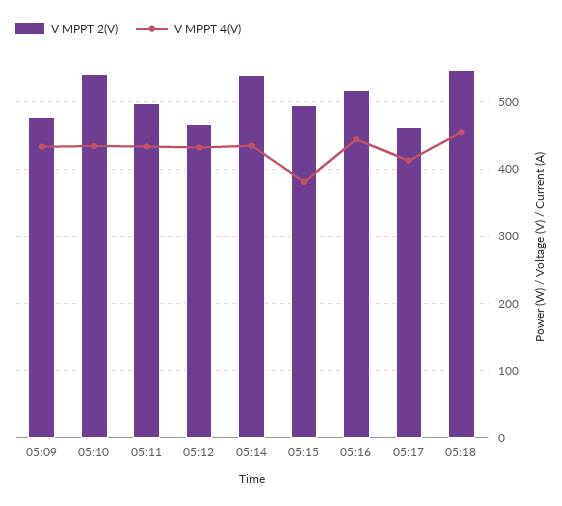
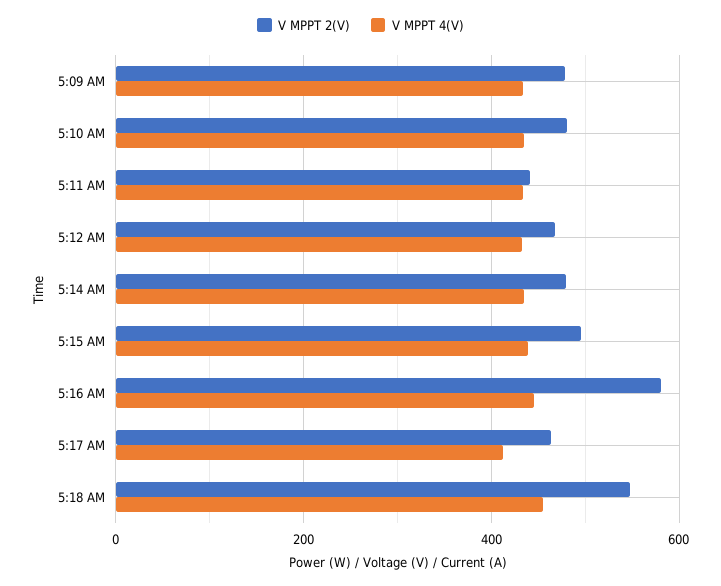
  {
    "V MPPT 2(V)": {
      "05:09": 480,
-     "05:10": 540,
+     "05:10": 480,
-     "05:11": 500,
+     "05:11": 440,
      "05:12": 470,
-     "05:14": 540,
+     "05:14": 480,
      "05:15": 490,
-     "05:16": 520,
+     "05:16": 580,
      "05:17": 460,
      "05:18": 550
    },
    "V MPPT 4(V)": {
      "05:09": 430,
      "05:10": 430,
      "05:11": 430,
      "05:12": 430,
      "05:14": 430,
-     "05:15": 380,
+     "05:15": 440,
      "05:16": 440,
      "05:17": 410,
      "05:18": 460
    }
  }

